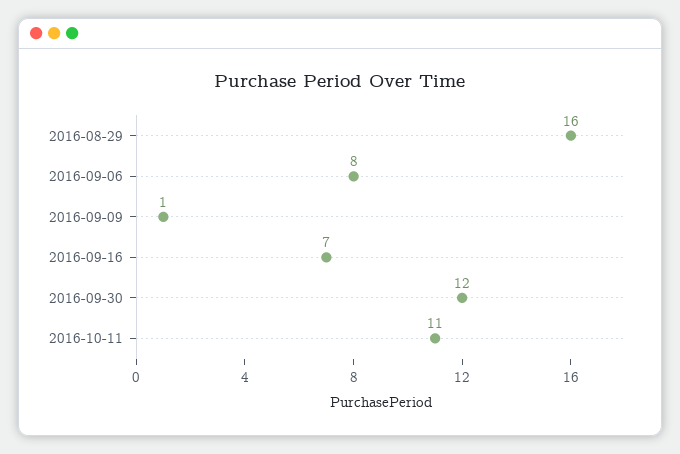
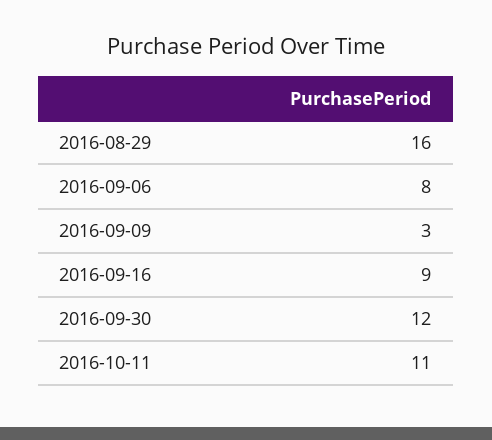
  {
    "2016-08-29": 16,
    "2016-09-06": 8,
-   "2016-09-09": 1,
+   "2016-09-09": 3,
-   "2016-09-16": 7,
+   "2016-09-16": 9,
    "2016-09-30": 12,
    "2016-10-11": 11
  }

